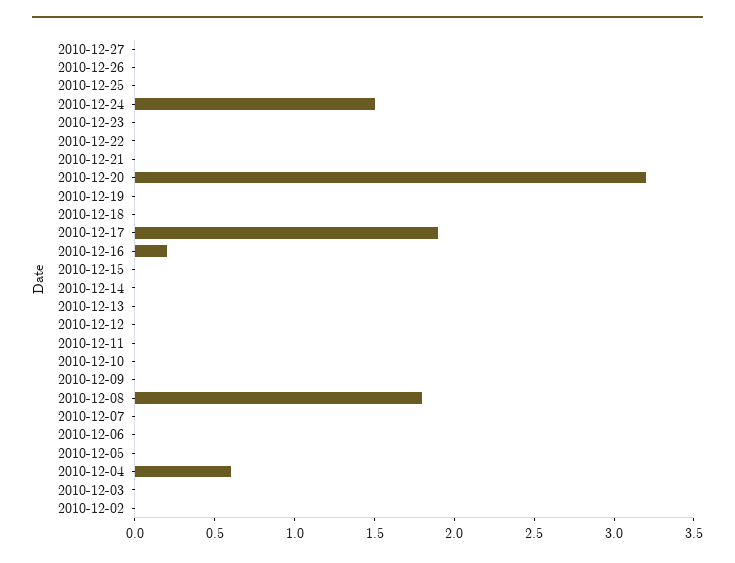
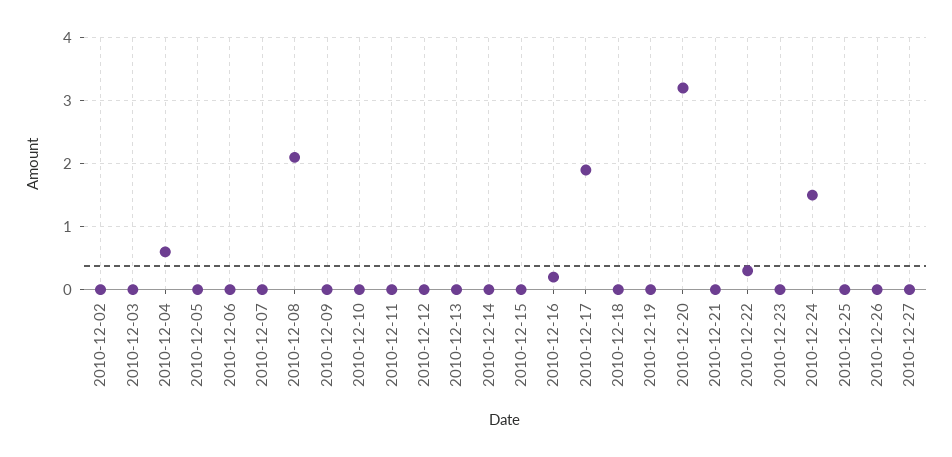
  {
    "2010-12-27": 0,
    "2010-12-26": 0,
    "2010-12-25": 0,
    "2010-12-24": 1.5,
    "2010-12-23": 0,
-   "2010-12-22": 0,
+   "2010-12-22": 0.3,
    "2010-12-21": 0,
    "2010-12-20": 3.2,
    "2010-12-19": 0,
    "2010-12-18": 0,
    "2010-12-17": 1.9,
    "2010-12-16": 0.2,
    "2010-12-15": 0,
    "2010-12-14": 0,
    "2010-12-13": 0,
    "2010-12-12": 0,
    "2010-12-11": 0,
    "2010-12-10": 0,
    "2010-12-09": 0,
-   "2010-12-08": 1.8,
+   "2010-12-08": 2.1,
    "2010-12-07": 0,
    "2010-12-06": 0,
    "2010-12-05": 0,
    "2010-12-04": 0.6,
    "2010-12-03": 0,
    "2010-12-02": 0
  }

